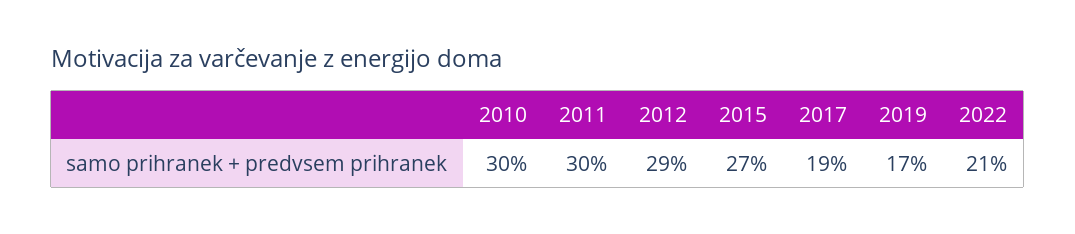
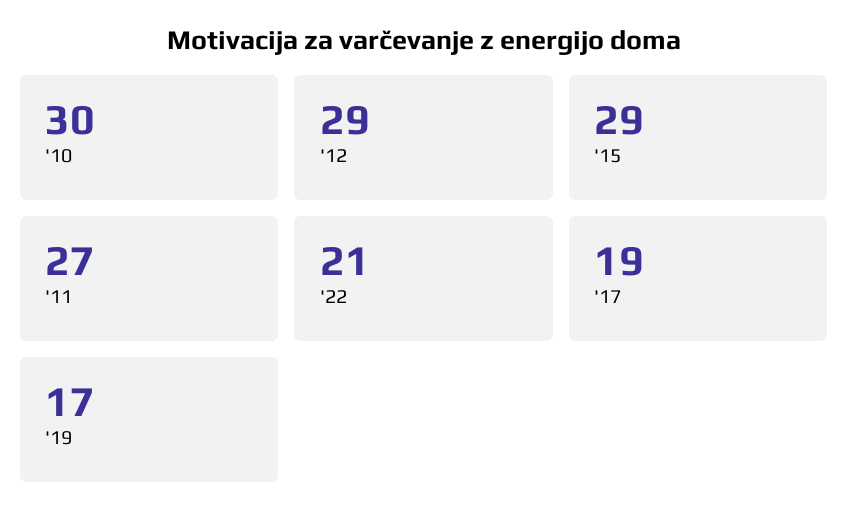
  {
    "2010": 30,
-   "2011": 30,
+   "2011": 27,
    "2012": 29,
-   "2015": 27,
+   "2015": 29,
    "2017": 19,
    "2019": 17,
    "2022": 21
  }

